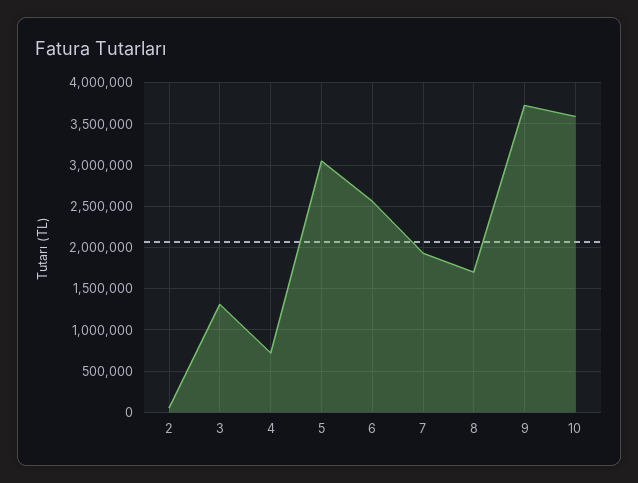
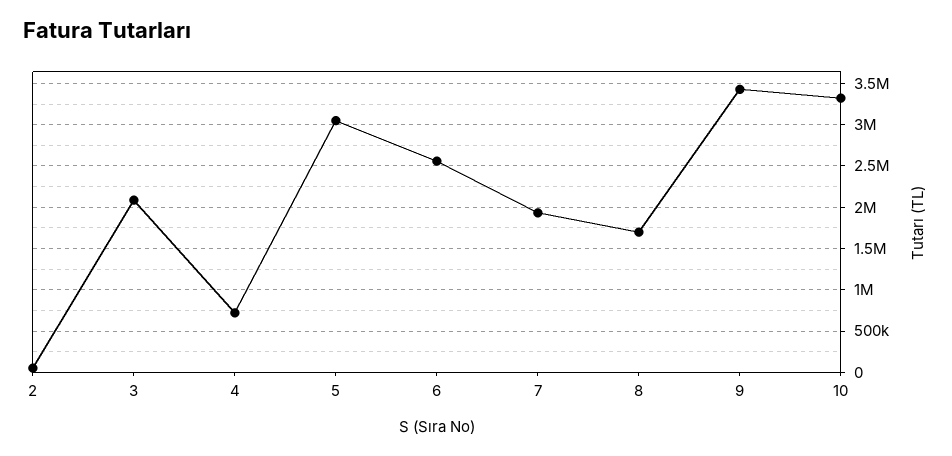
  {
    "2": 100000,
-   "3": 1300000,
+   "3": 2100000,
    "4": 700000,
    "5": 3000000,
    "6": 2600000,
    "7": 1900000,
    "8": 1700000,
-   "9": 3700000,
+   "9": 3400000,
-   "10": 3600000
+   "10": 3300000
  }

